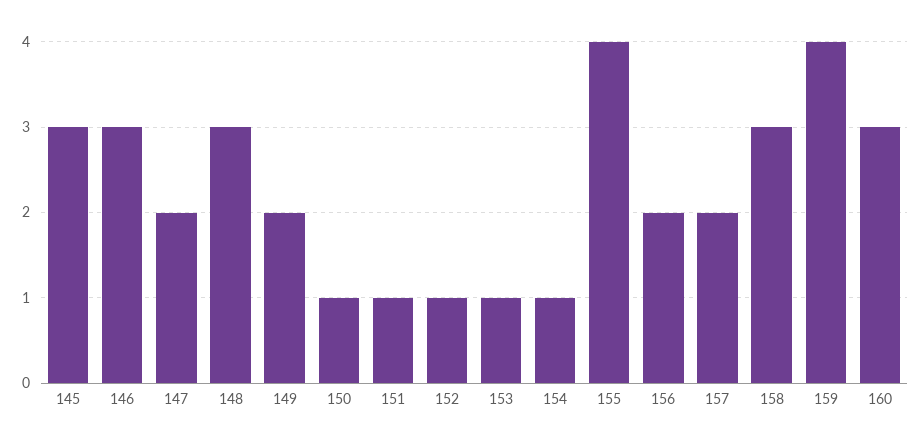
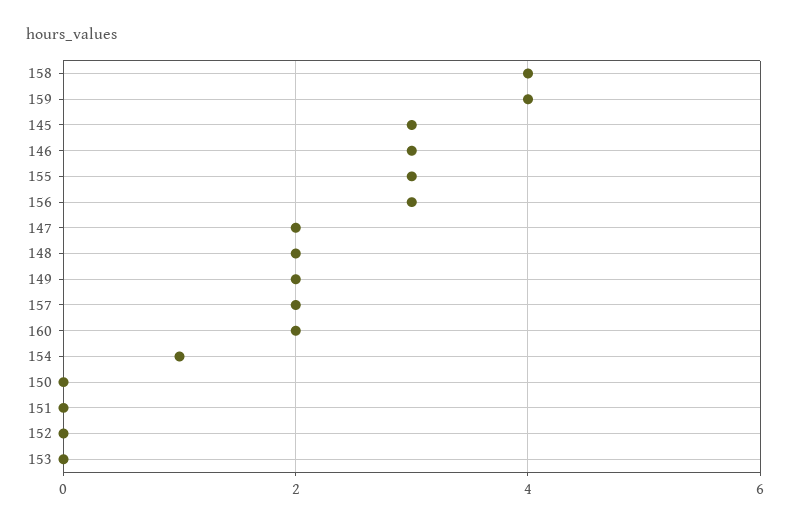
  {
    "145": 3,
    "146": 3,
    "147": 2,
-   "148": 3,
+   "148": 2,
    "149": 2,
-   "150": 1,
+   "150": 0,
-   "151": 1,
+   "151": 0,
-   "152": 1,
+   "152": 0,
-   "153": 1,
+   "153": 0,
    "154": 1,
-   "155": 4,
+   "155": 3,
-   "156": 2,
+   "156": 3,
    "157": 2,
-   "158": 3,
+   "158": 4,
    "159": 4,
-   "160": 3
+   "160": 2
  }

